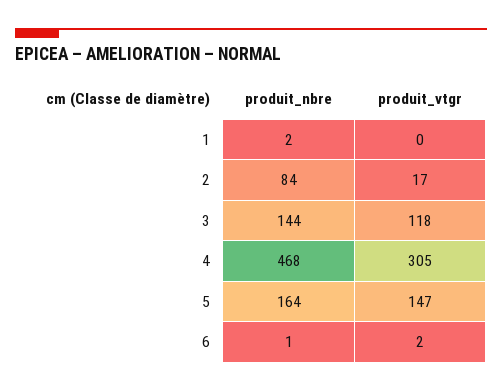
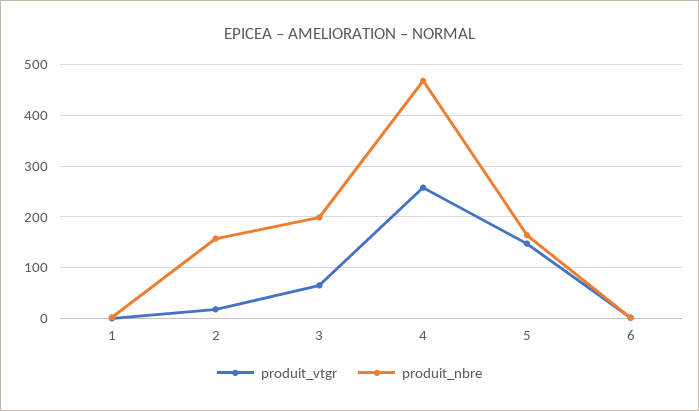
  {
    "produit_nbre": {
      "1": 2,
-     "2": 84,
+     "2": 160,
-     "3": 144,
+     "3": 200,
      "4": 468,
      "5": 164,
      "6": 1
    },
    "produit_vtgr": {
      "1": 0,
      "2": 17,
-     "3": 118,
+     "3": 60,
-     "4": 305,
+     "4": 260,
      "5": 147,
      "6": 2
    }
  }

